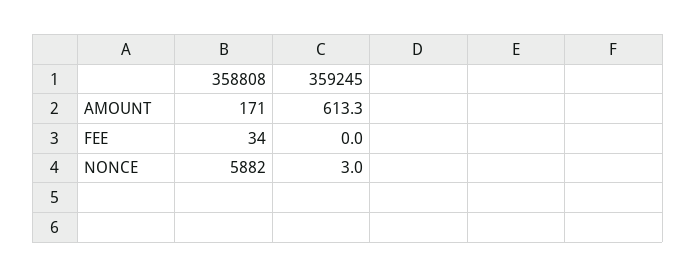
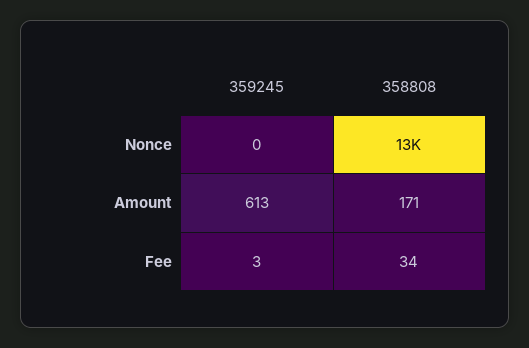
  {
    "358808": {
      "AMOUNT": 171,
      "FEE": 34,
-     "NONCE": 5882
+     "NONCE": 13000
    },
    "359245": {
      "AMOUNT": 613.3,
-     "FEE": 0,
+     "FEE": 3,
-     "NONCE": 3
+     "NONCE": 0
    }
  }

